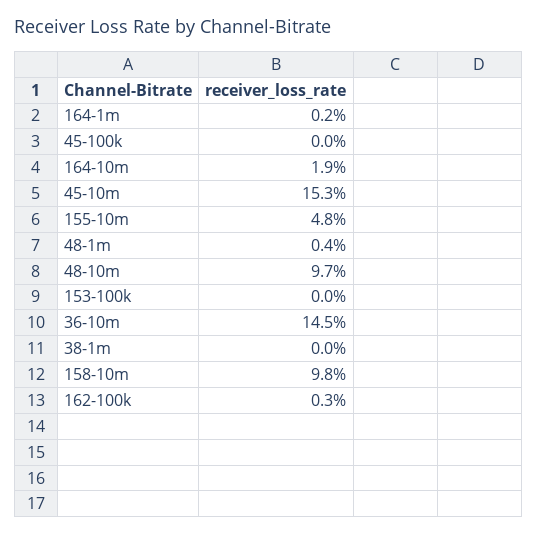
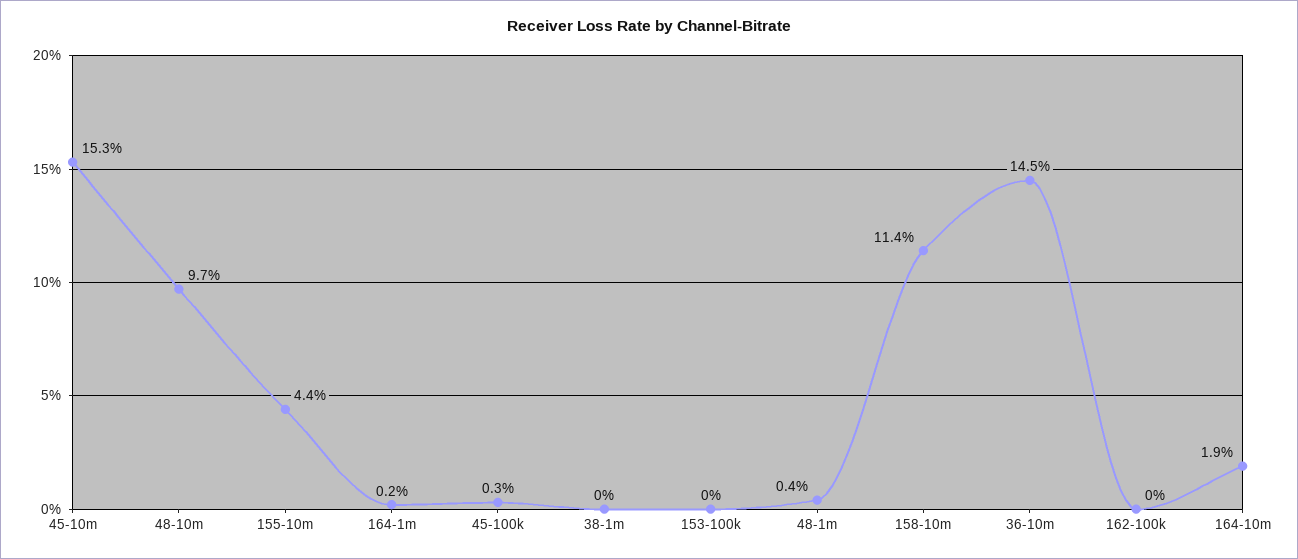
  {
    "164-1m": 0.2,
-   "45-100k": 0,
+   "45-100k": 0.3,
    "164-10m": 1.9,
    "45-10m": 15.3,
-   "155-10m": 4.8,
+   "155-10m": 4.4,
    "48-1m": 0.4,
    "48-10m": 9.7,
    "153-100k": 0,
    "36-10m": 14.5,
    "38-1m": 0,
-   "158-10m": 9.8,
+   "158-10m": 11.4,
-   "162-100k": 0.3
+   "162-100k": 0
  }

